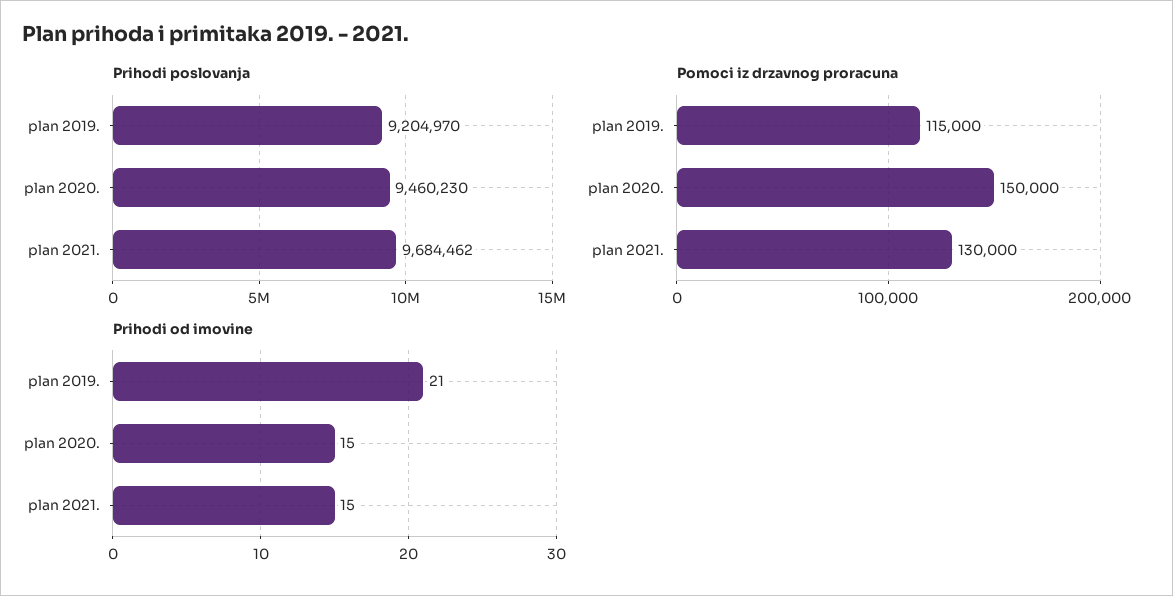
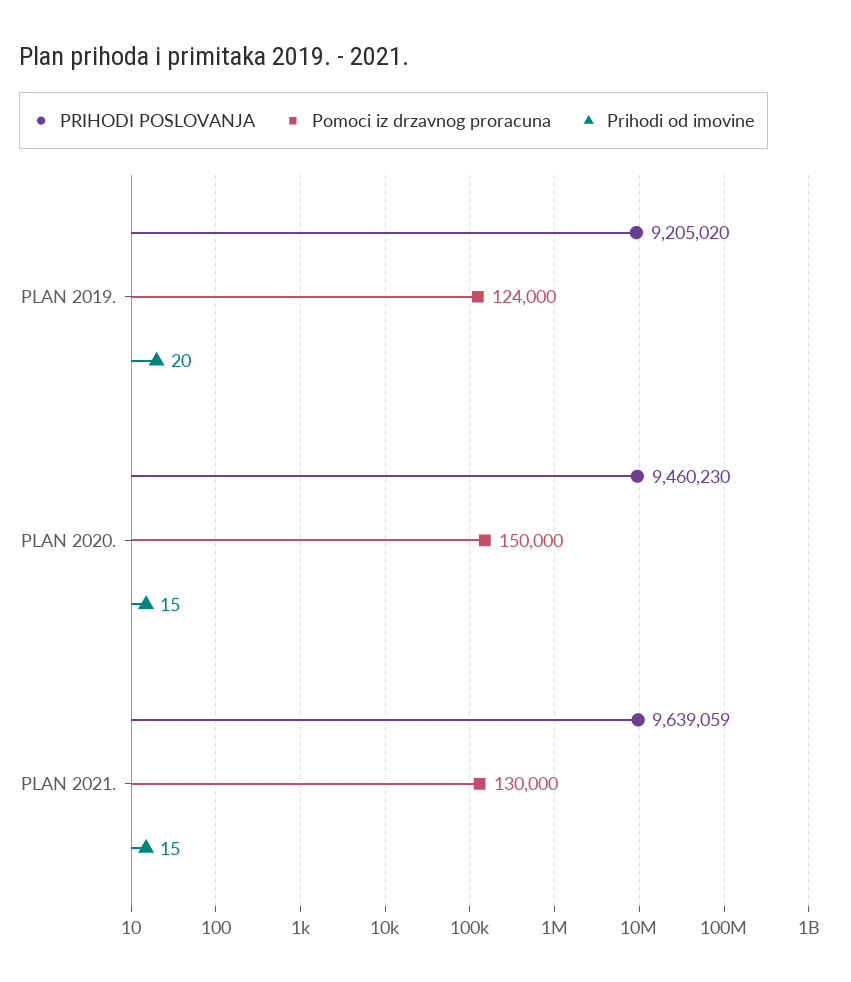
  {
    "Prihodi poslovanja": {
-     "plan 2019.": 9204970,
+     "plan 2019.": 9205020,
      "plan 2020.": 9460230,
-     "plan 2021.": 9684462
+     "plan 2021.": 9639059
    },
    "Pomoci iz drzavnog proracuna": {
-     "plan 2019.": 115000,
+     "plan 2019.": 124000,
      "plan 2020.": 150000,
      "plan 2021.": 130000
    },
    "Prihodi od imovine": {
-     "plan 2019.": 21,
+     "plan 2019.": 20,
      "plan 2020.": 15,
      "plan 2021.": 15
    }
  }

